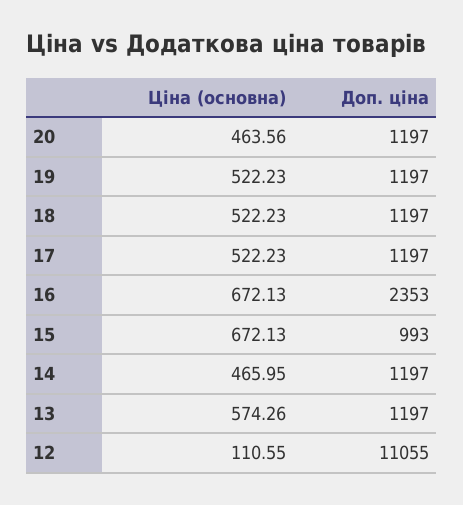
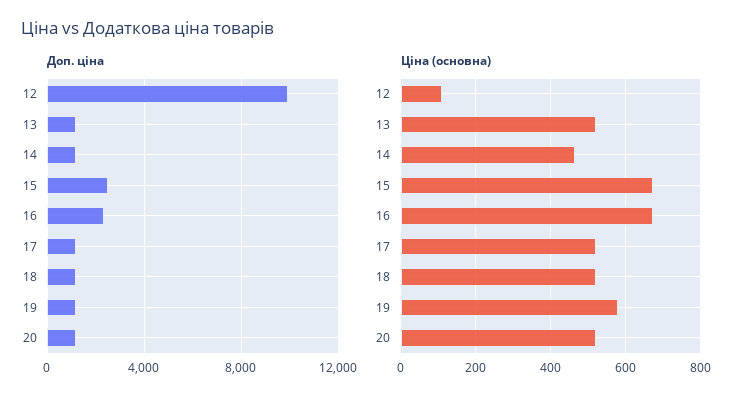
  {
    "Ціна (основна)": {
-     "20": 463.56,
+     "20": 520,
-     "19": 522.23,
+     "19": 580,
      "18": 522.23,
      "17": 522.23,
      "16": 672.13,
      "15": 672.13,
      "14": 465.95,
-     "13": 574.26,
+     "13": 520,
      "12": 110.55
    },
    "Доп. ціна": {
      "20": 1197,
      "19": 1197,
      "18": 1197,
      "17": 1197,
      "16": 2353,
-     "15": 993,
+     "15": 2500,
      "14": 1197,
      "13": 1197,
-     "12": 11055
+     "12": 10000
    }
  }

